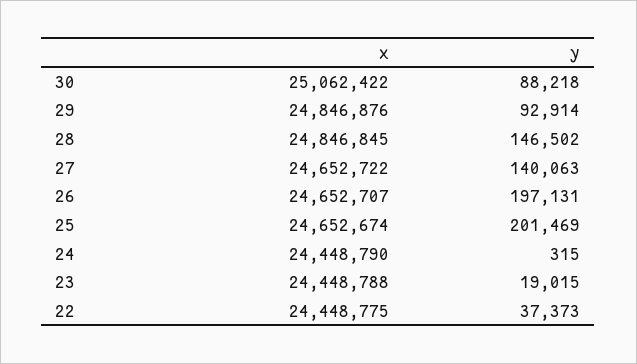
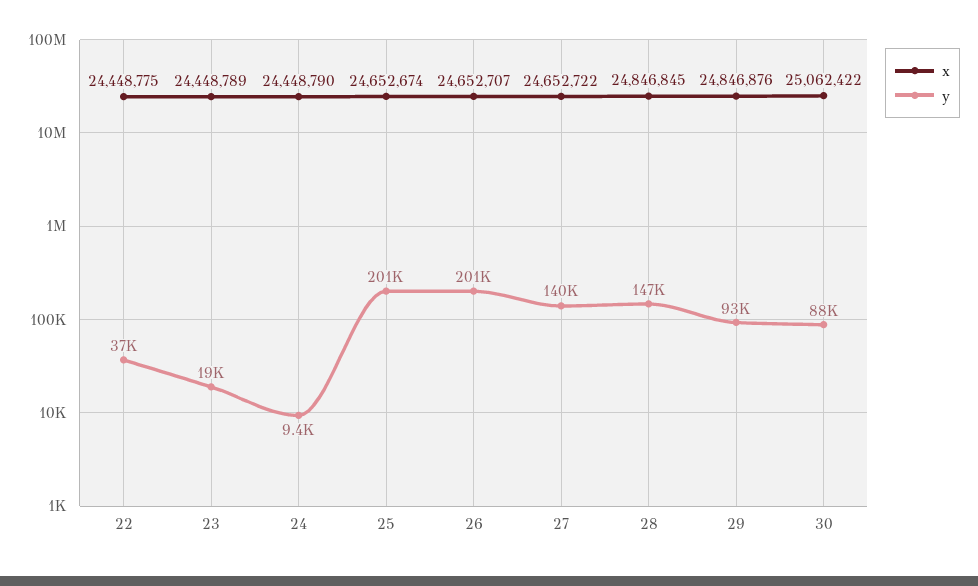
  {
    "x": {
      "30": 25062422,
      "29": 24846876,
      "28": 24846845,
      "27": 24652722,
      "26": 24652707,
      "25": 24652674,
      "24": 24448790,
-     "23": 24448788,
+     "23": 24448789,
      "22": 24448775
    },
    "y": {
      "30": 88218,
      "29": 92914,
      "28": 146502,
      "27": 140063,
-     "26": 197131,
+     "26": 201000,
      "25": 201469,
-     "24": 315,
+     "24": 9400,
      "23": 19015,
      "22": 37373
    }
  }

